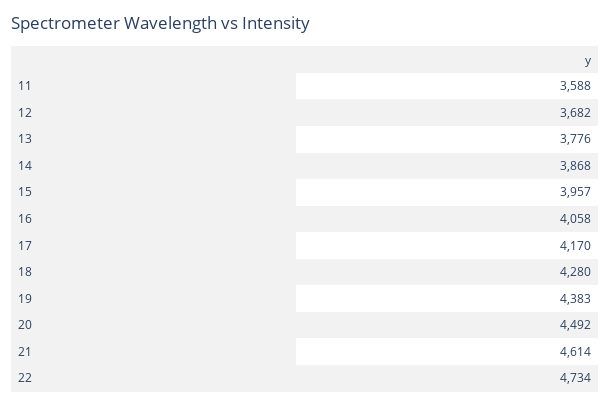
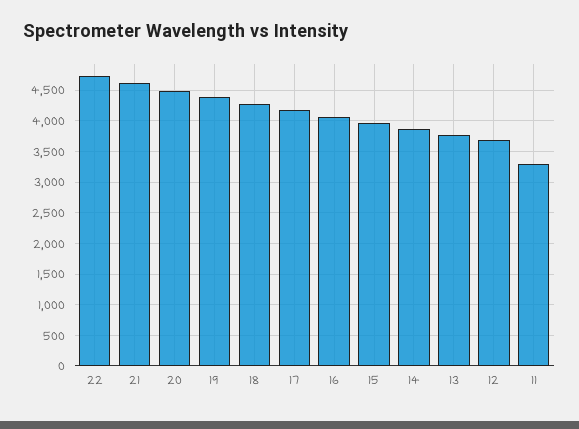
  {
-   "11": 3588,
+   "11": 3300,
    "12": 3682,
    "13": 3776,
    "14": 3868,
    "15": 3957,
    "16": 4058,
    "17": 4170,
    "18": 4280,
    "19": 4383,
    "20": 4492,
    "21": 4614,
    "22": 4734
  }

